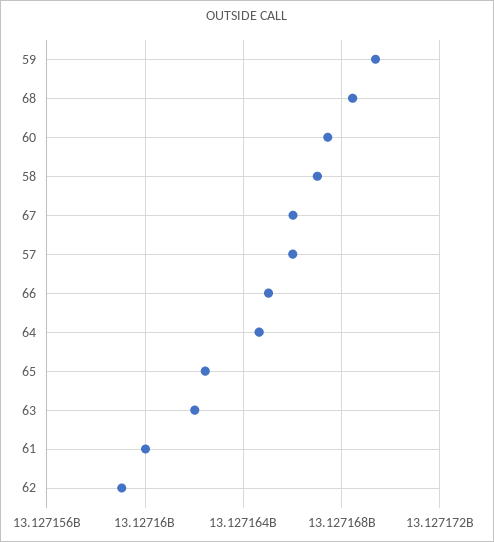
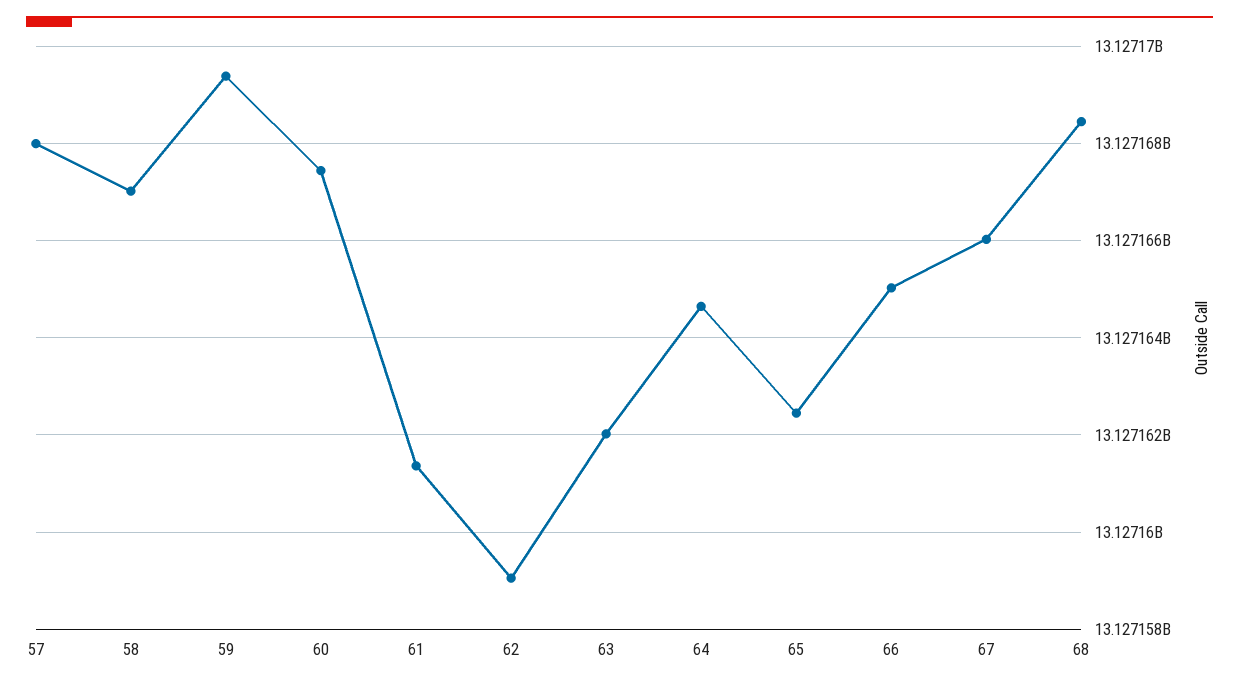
  {
    "59": 13127169400,
    "68": 13127168400,
    "60": 13127167400,
    "58": 13127167000,
    "67": 13127166000,
-   "57": 13127166000,
+   "57": 13127168000,
    "66": 13127165000,
    "64": 13127164600,
    "65": 13127162400,
    "63": 13127162000,
-   "61": 13127160000,
+   "61": 13127161400,
    "62": 13127159000
  }

